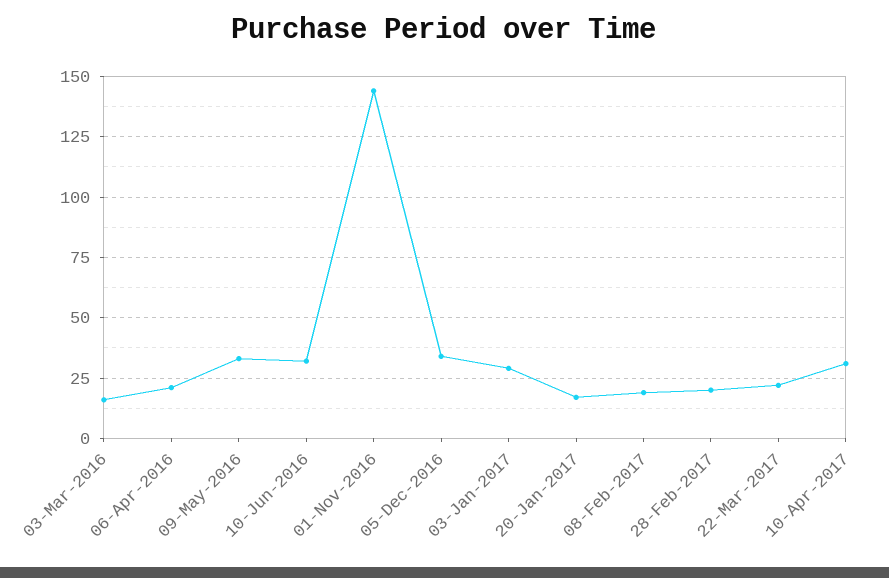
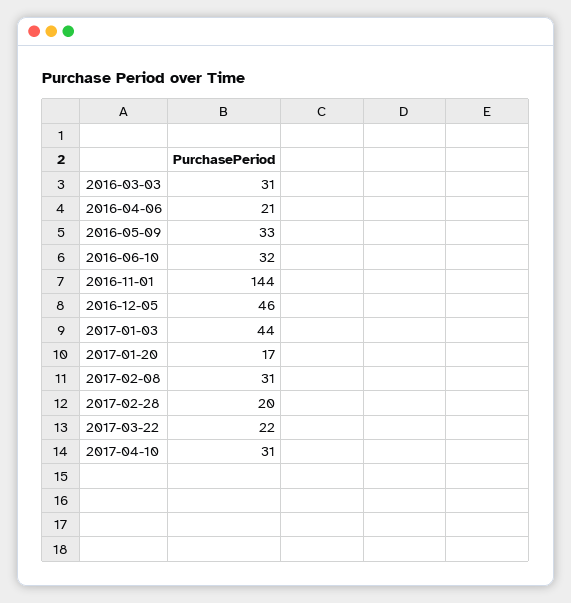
  {
-   "03-Mar-2016": 15,
+   "03-Mar-2016": 31,
    "06-Apr-2016": 21,
    "09-May-2016": 33,
    "10-Jun-2016": 32,
    "01-Nov-2016": 144,
-   "05-Dec-2016": 35,
+   "05-Dec-2016": 46,
-   "03-Jan-2017": 30,
+   "03-Jan-2017": 44,
    "20-Jan-2017": 17,
-   "08-Feb-2017": 20,
+   "08-Feb-2017": 31,
    "28-Feb-2017": 20,
    "22-Mar-2017": 22,
    "10-Apr-2017": 31
  }

